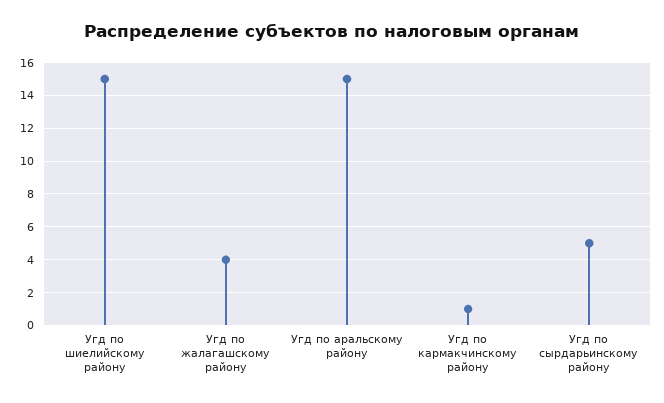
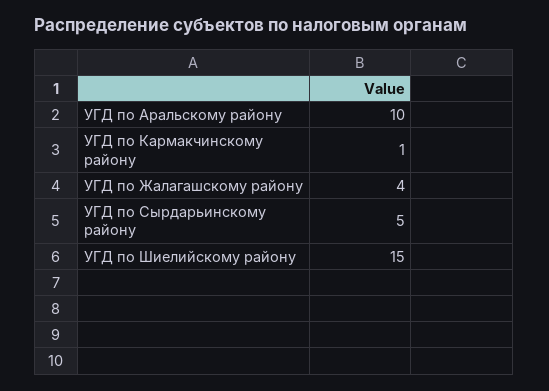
  {
    "Угд по шиелийскому району": 15,
    "Угд по жалагашскому району": 4,
-   "Угд по аральскому району": 15,
+   "Угд по аральскому району": 10,
    "Угд по кармакчинскому району": 1,
    "Угд по сырдарьинскому району": 5
  }

